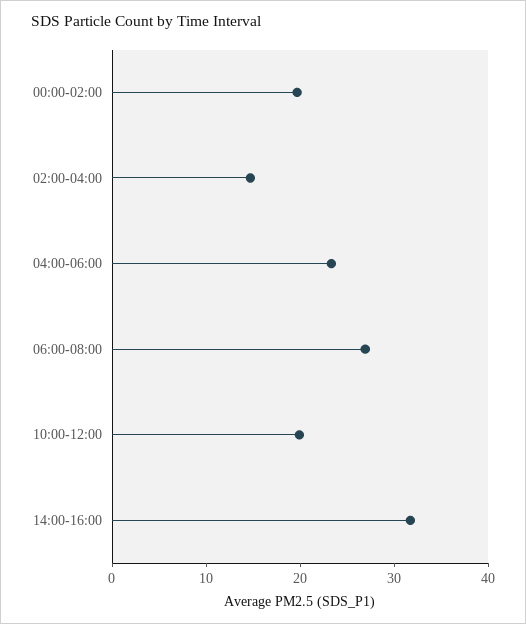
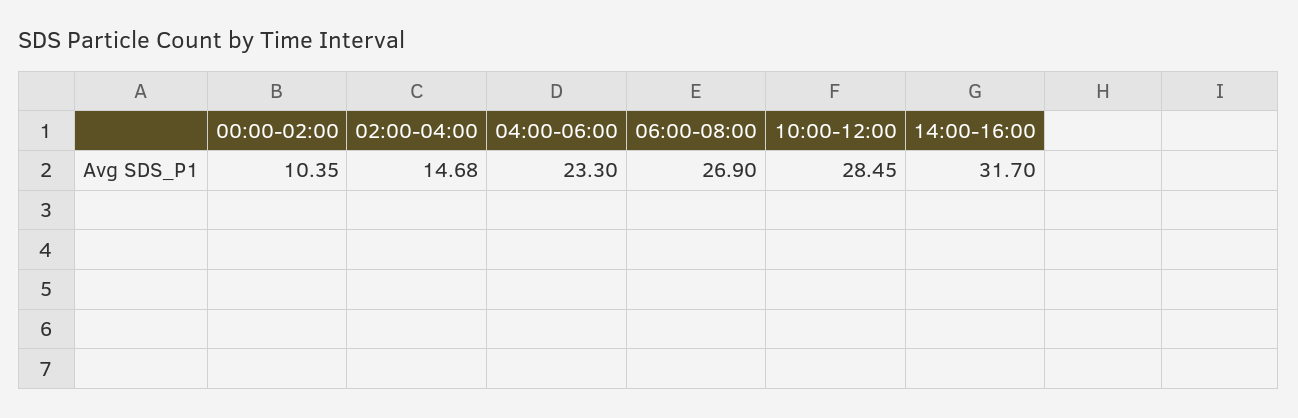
  {
-   "00:00-02:00": 20,
+   "00:00-02:00": 10.35,
    "02:00-04:00": 14.68,
    "04:00-06:00": 23.3,
    "06:00-08:00": 26.9,
-   "10:00-12:00": 20,
+   "10:00-12:00": 28.45,
    "14:00-16:00": 31.7
  }

